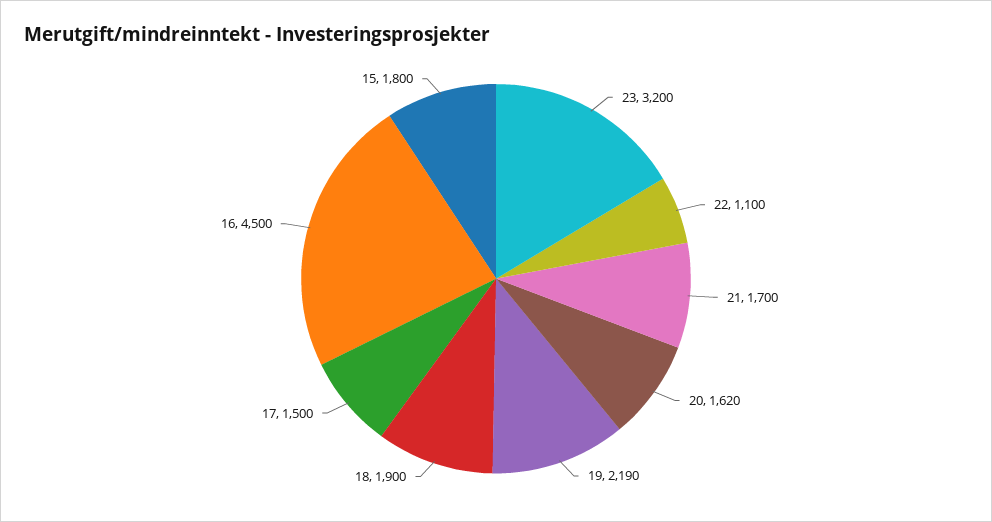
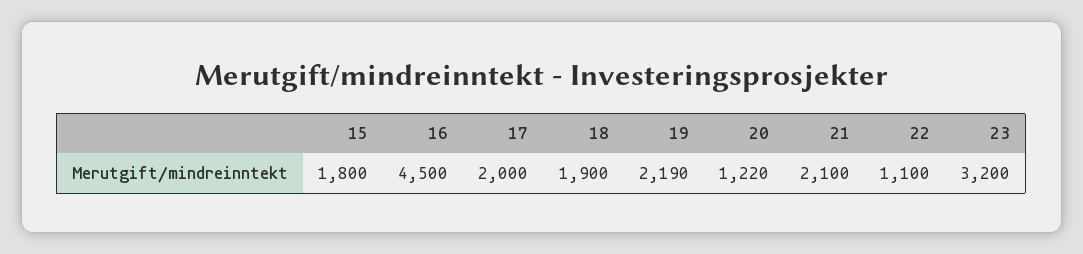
  {
    "23": 3200,
    "22": 1100,
-   "21": 1700,
+   "21": 2100,
-   "20": 1620,
+   "20": 1220,
    "19": 2190,
    "18": 1900,
-   "17": 1500,
+   "17": 2000,
    "16": 4500,
    "15": 1800
  }

